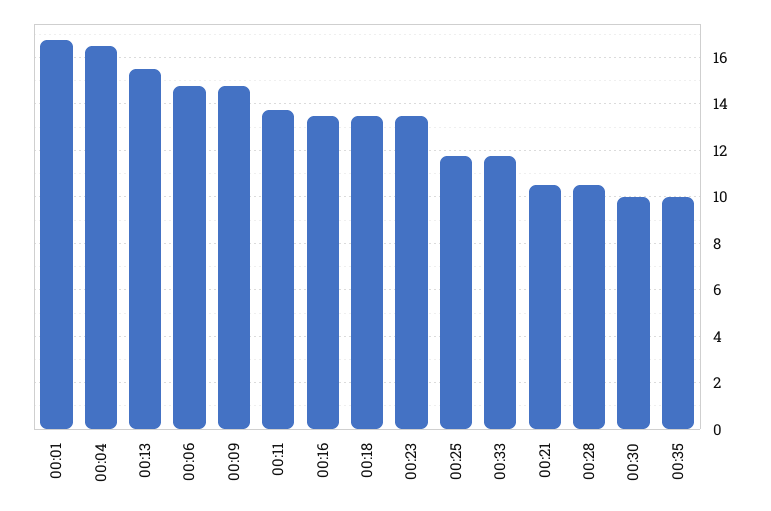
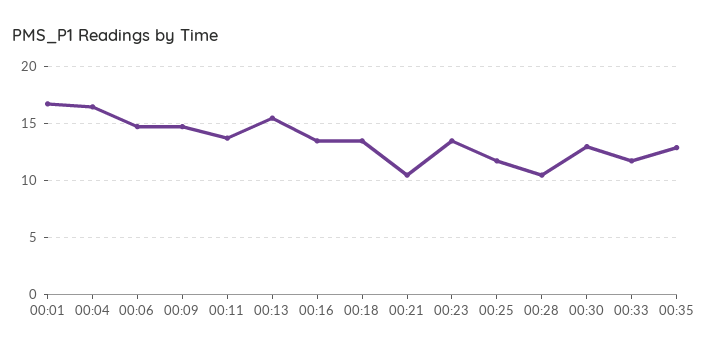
  {
    "00:01": 17,
    "00:04": 16.5,
    "00:13": 15.5,
    "00:06": 15,
    "00:09": 15,
    "00:11": 14,
    "00:16": 13.5,
    "00:18": 13.5,
    "00:23": 13.5,
    "00:25": 12,
    "00:33": 12,
    "00:21": 10.5,
    "00:28": 10.5,
-   "00:30": 10,
+   "00:30": 13,
-   "00:35": 10
+   "00:35": 13
  }

